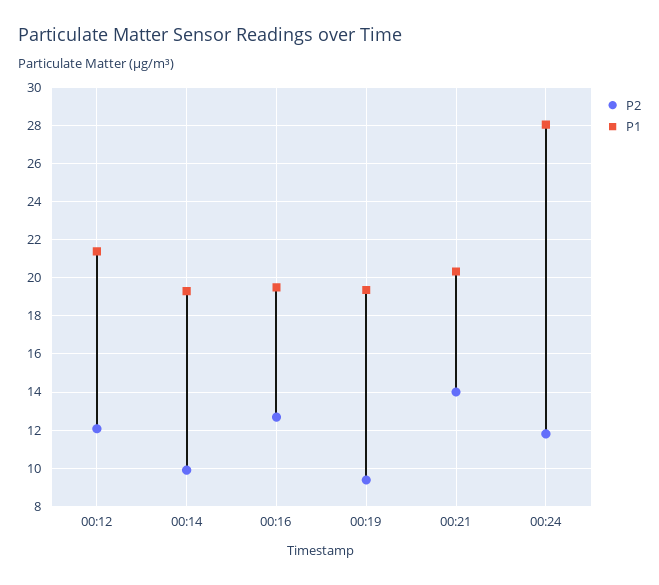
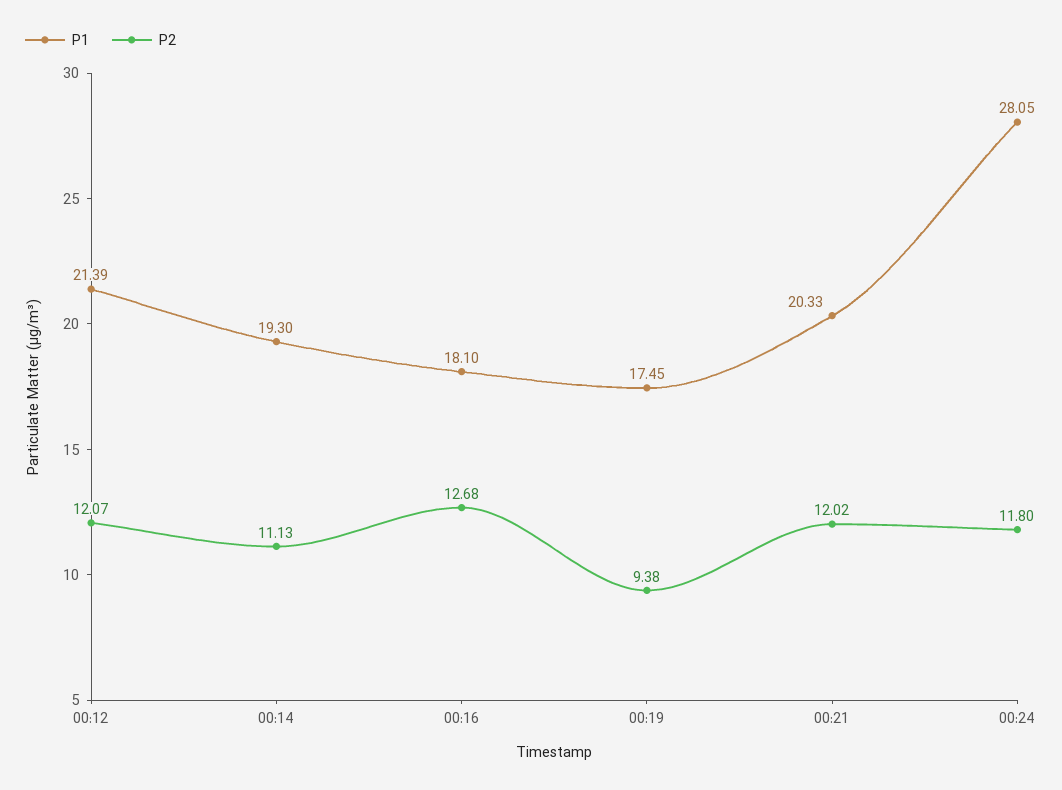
  {
    "P2": {
      "00:12": 12.07,
-     "00:14": 10,
+     "00:14": 11.13,
      "00:16": 12.68,
      "00:19": 9.38,
-     "00:21": 14,
+     "00:21": 12.02,
      "00:24": 11.8
    },
    "P1": {
      "00:12": 21.39,
      "00:14": 19.3,
-     "00:16": 19.5,
+     "00:16": 18.1,
-     "00:19": 19.5,
+     "00:19": 17.45,
      "00:21": 20.33,
      "00:24": 28.05
    }
  }

